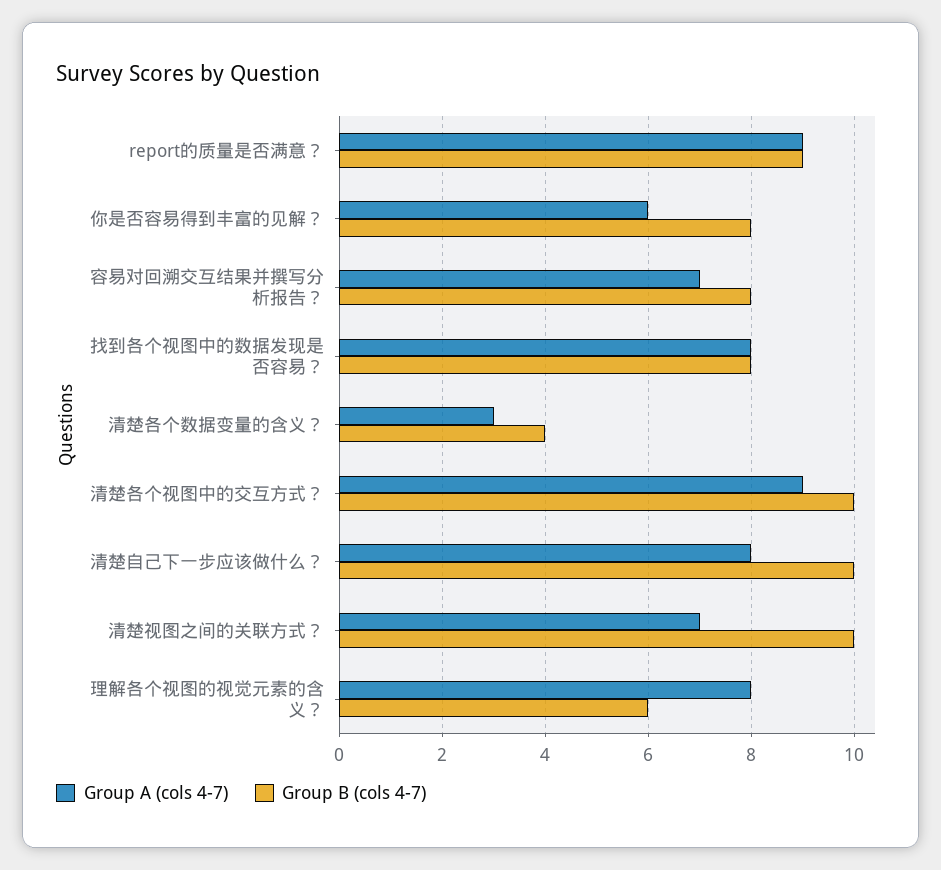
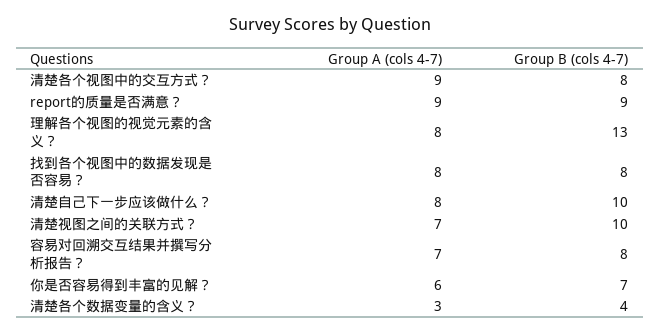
  {
    "Group A (cols 4-7)": {
      "report的质量是否满意？": 9,
      "你是否容易得到丰富的见解？": 6,
      "容易对回溯交互结果并撰写分析报告？": 7,
      "找到各个视图中的数据发现是否容易？": 8,
      "清楚各个数据变量的含义？": 3,
      "清楚各个视图中的交互方式？": 9,
      "清楚自己下一步应该做什么？": 8,
      "清楚视图之间的关联方式？": 7,
      "理解各个视图的视觉元素的含义？": 8
    },
    "Group B (cols 4-7)": {
      "report的质量是否满意？": 9,
-     "你是否容易得到丰富的见解？": 8,
+     "你是否容易得到丰富的见解？": 7,
      "容易对回溯交互结果并撰写分析报告？": 8,
      "找到各个视图中的数据发现是否容易？": 8,
      "清楚各个数据变量的含义？": 4,
-     "清楚各个视图中的交互方式？": 10,
+     "清楚各个视图中的交互方式？": 8,
      "清楚自己下一步应该做什么？": 10,
      "清楚视图之间的关联方式？": 10,
-     "理解各个视图的视觉元素的含义？": 6
+     "理解各个视图的视觉元素的含义？": 13
    }
  }

